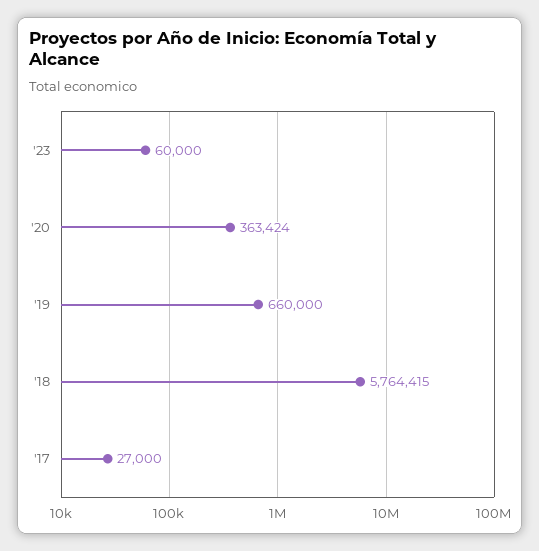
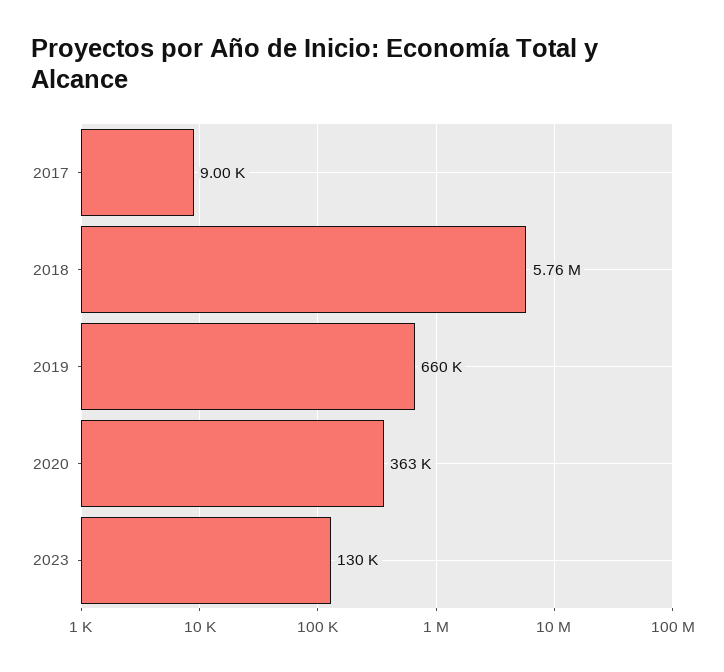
  {
-   "'23": 60000,
+   "'23": 130000,
    "'20": 363424,
    "'19": 660000,
    "'18": 5764415,
-   "'17": 27000
+   "'17": 9000
  }

